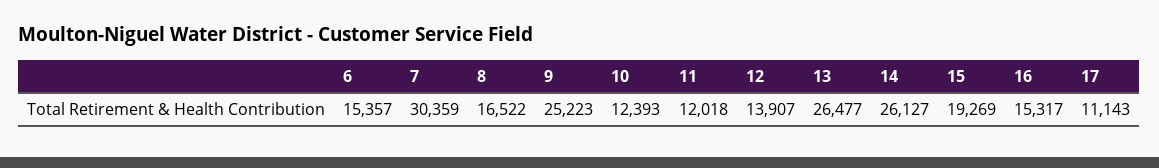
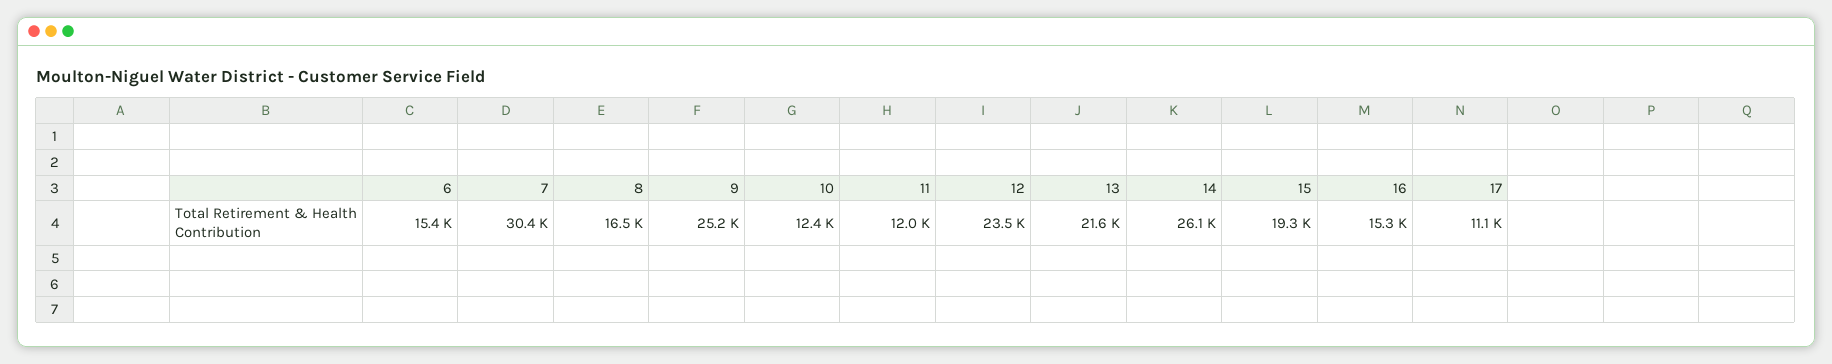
  {
    "6": 15357,
    "7": 30359,
    "8": 16522,
    "9": 25223,
    "10": 12393,
    "11": 12018,
-   "12": 13907,
+   "12": 23500,
-   "13": 26477,
+   "13": 21600,
    "14": 26127,
    "15": 19269,
    "16": 15317,
    "17": 11143
  }

